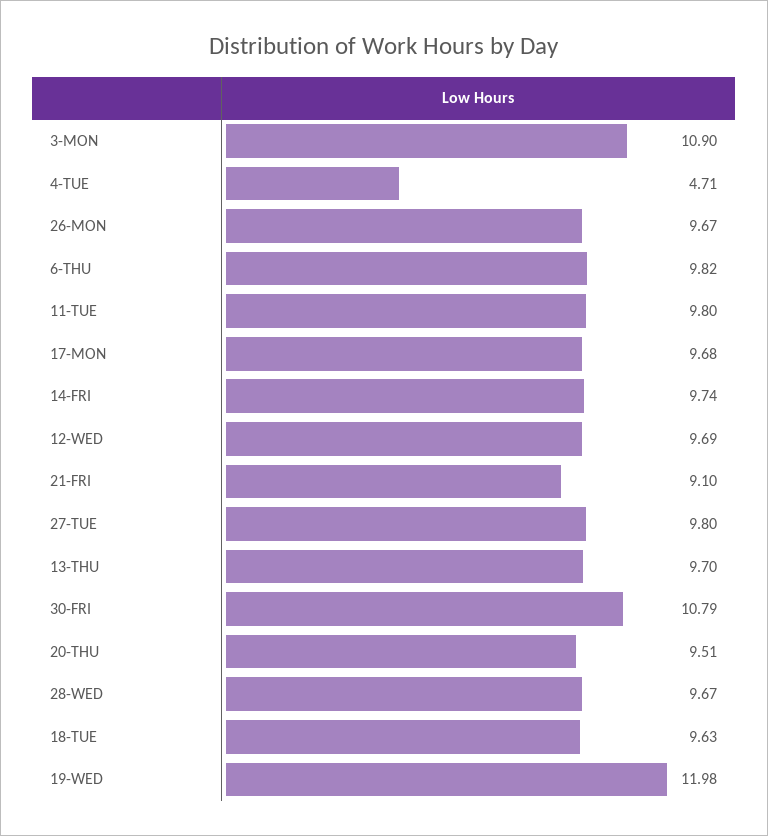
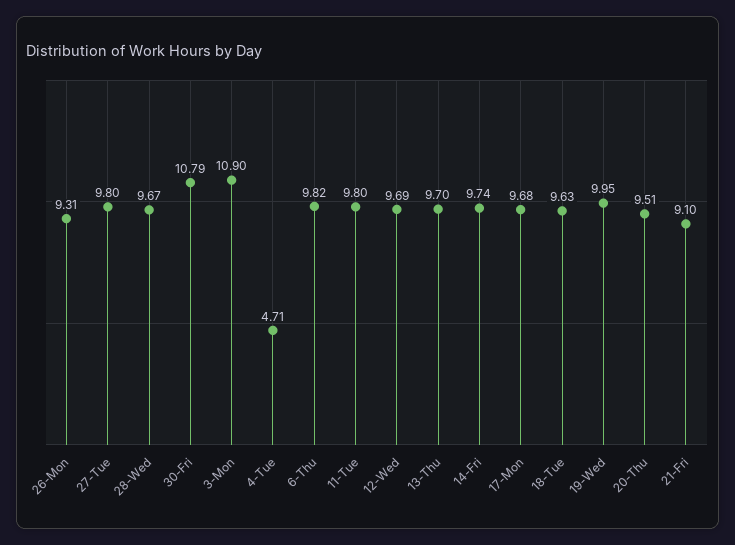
  {
    "3-MON": 10.9,
    "4-TUE": 4.71,
-   "26-MON": 9.67,
+   "26-MON": 9.31,
    "6-THU": 9.82,
    "11-TUE": 9.8,
    "17-MON": 9.68,
    "14-FRI": 9.74,
    "12-WED": 9.69,
    "21-FRI": 9.1,
    "27-TUE": 9.8,
    "13-THU": 9.7,
    "30-FRI": 10.79,
    "20-THU": 9.51,
    "28-WED": 9.67,
    "18-TUE": 9.63,
-   "19-WED": 11.98
+   "19-WED": 9.95
  }

